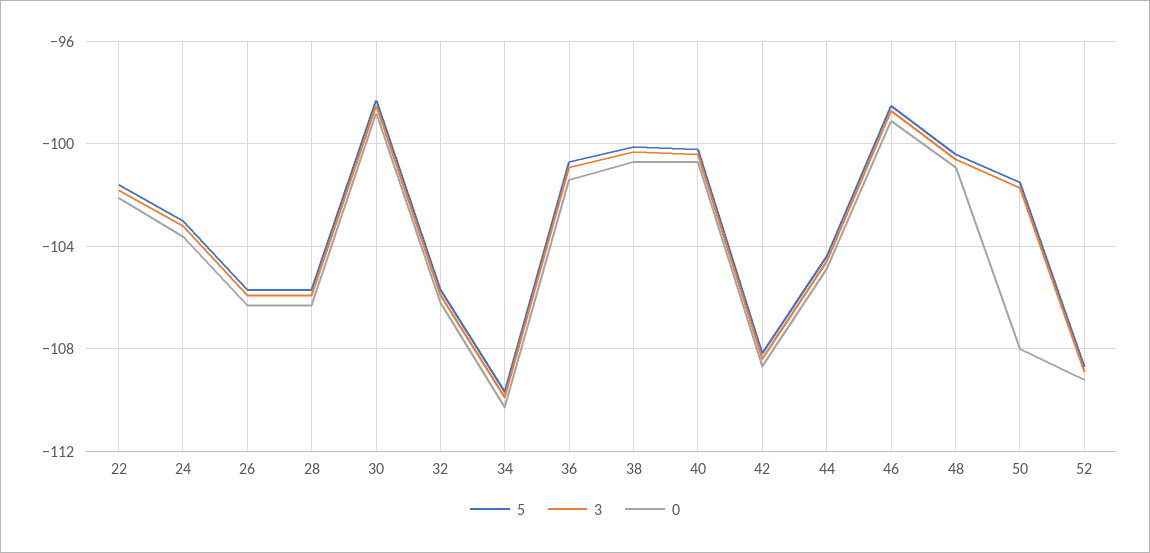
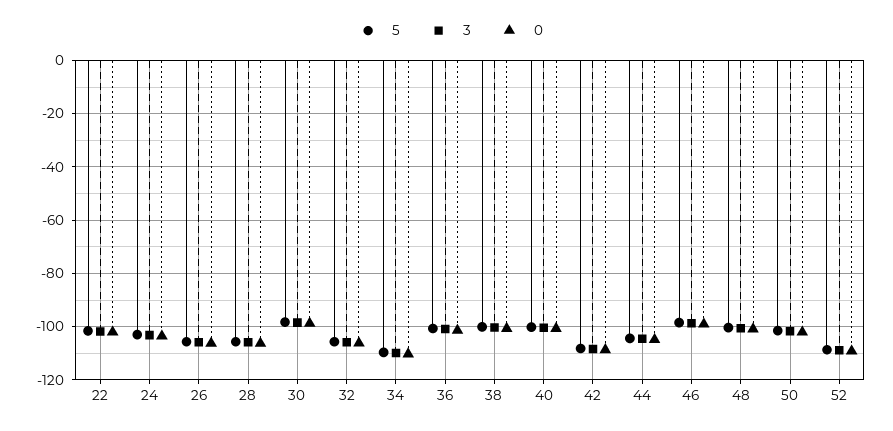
  {
    "5": {
      "22": -101.5,
      "24": -103,
      "26": -105.5,
      "28": -105.5,
      "30": -98.5,
      "32": -105.5,
      "34": -109.5,
      "36": -100.5,
      "38": -100,
      "40": -100,
      "42": -108,
      "44": -104.5,
      "46": -98.5,
      "48": -100.5,
      "50": -101.5,
      "52": -108.5
    },
    "3": {
      "22": -102,
      "24": -103,
      "26": -106,
      "28": -106,
      "30": -98.5,
      "32": -106,
      "34": -110,
      "36": -101,
      "38": -100.5,
      "40": -100.5,
      "42": -108.5,
      "44": -104.5,
      "46": -98.5,
      "48": -100.5,
      "50": -101.5,
      "52": -109
    },
    "0": {
      "22": -102,
      "24": -103.5,
      "26": -106.5,
      "28": -106.5,
      "30": -99,
      "32": -106,
      "34": -110.5,
      "36": -101.5,
      "38": -100.5,
      "40": -100.5,
      "42": -108.5,
      "44": -105,
      "46": -99,
      "48": -101,
-     "50": -108,
+     "50": -102.5,
      "52": -109
    }
  }

